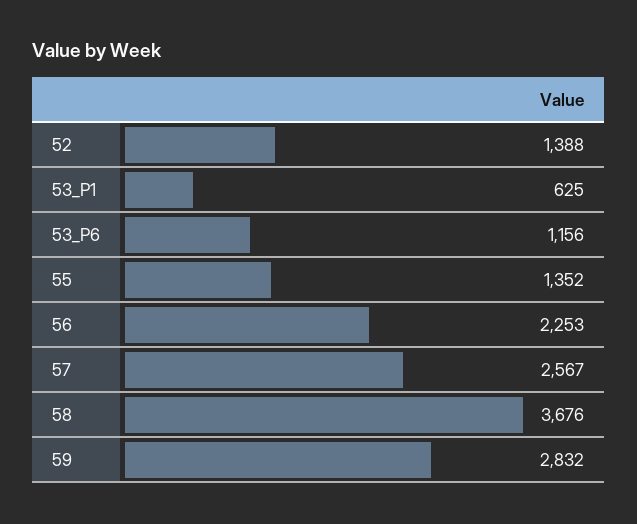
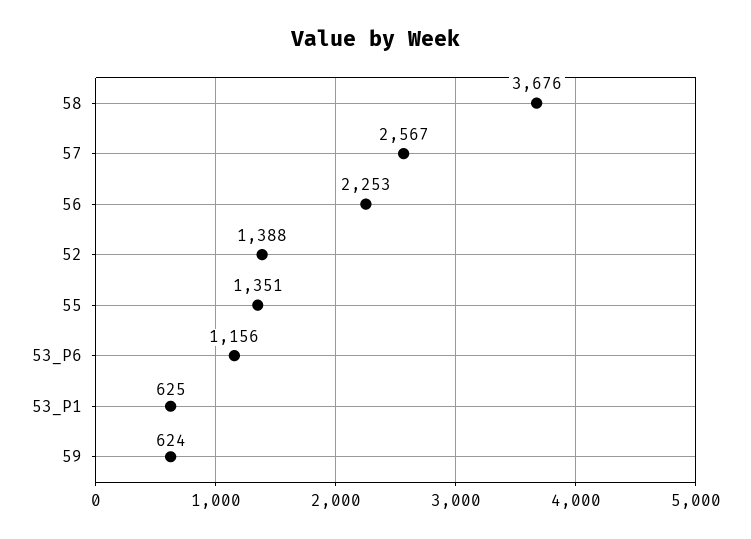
  {
    "52": 1388,
    "53_P1": 625,
    "53_P6": 1156,
-   "55": 1352,
+   "55": 1351,
    "56": 2253,
    "57": 2567,
    "58": 3676,
-   "59": 2832
+   "59": 624
  }

